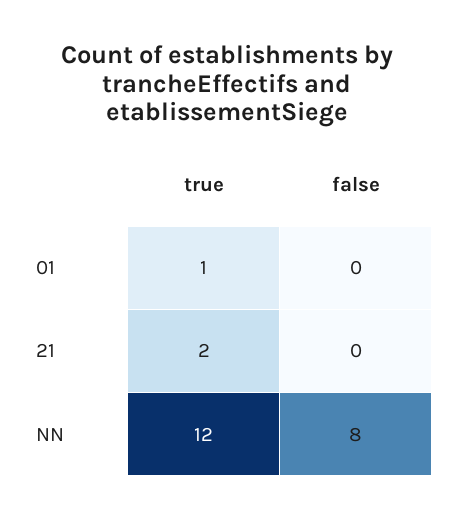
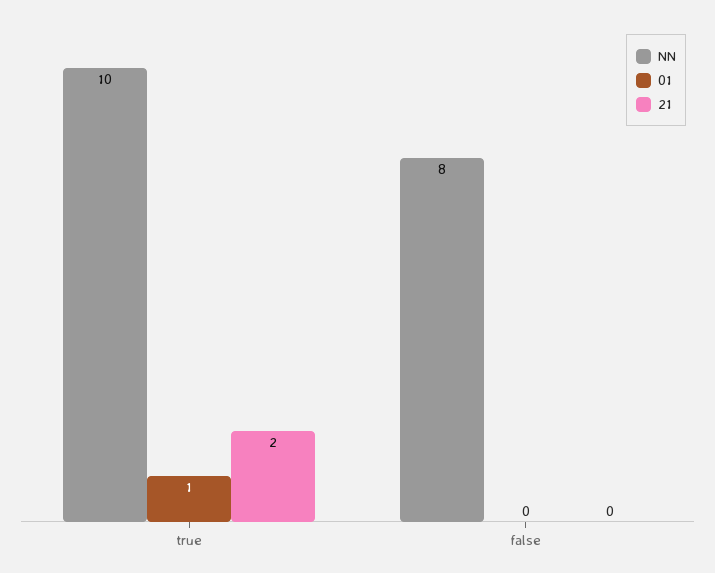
  {
    "01": {
      "true": 1,
      "false": 0
    },
    "21": {
      "true": 2,
      "false": 0
    },
    "NN": {
-     "true": 12,
+     "true": 10,
      "false": 8
    }
  }

